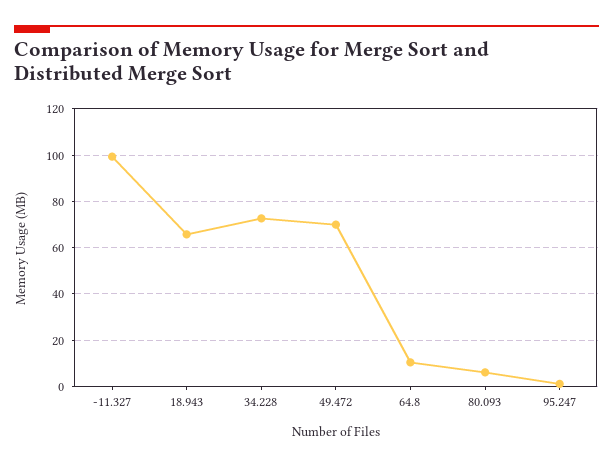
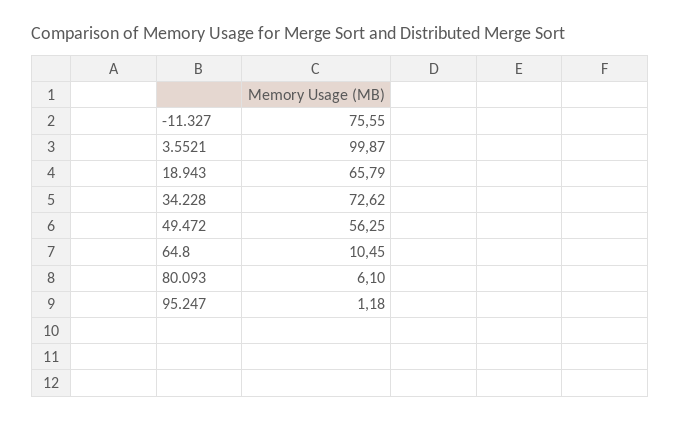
  {
-   "-11.327": 100,
+   "-11.327": 75.55,
    "18.943": 65.79,
    "34.228": 72.62,
-   "49.472": 70,
+   "49.472": 56.25,
    "64.8": 10.45,
    "80.093": 6.1,
-   "95.247": 1.18
+   "95.247": 1.18,
+   "3.5521": 99.87
  }

